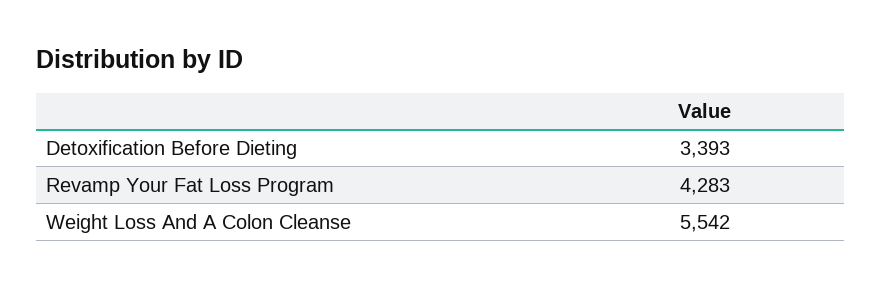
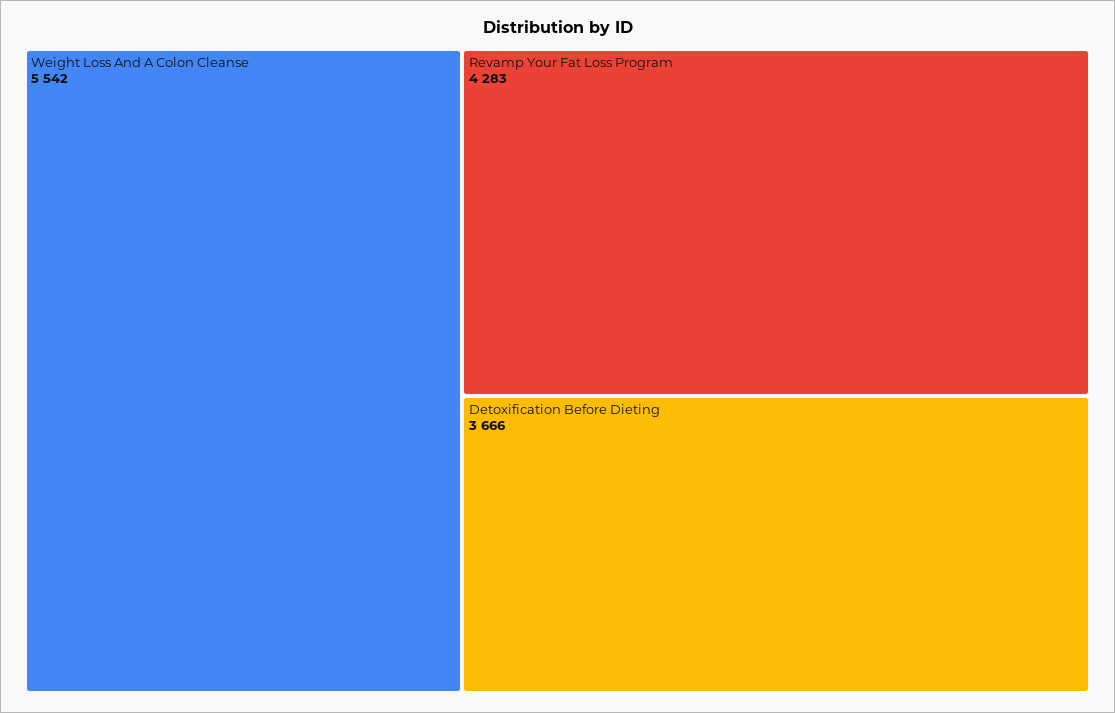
  {
-   "Detoxification Before Dieting": 3393,
+   "Detoxification Before Dieting": 3666,
    "Revamp Your Fat Loss Program": 4283,
    "Weight Loss And A Colon Cleanse": 5542
  }

